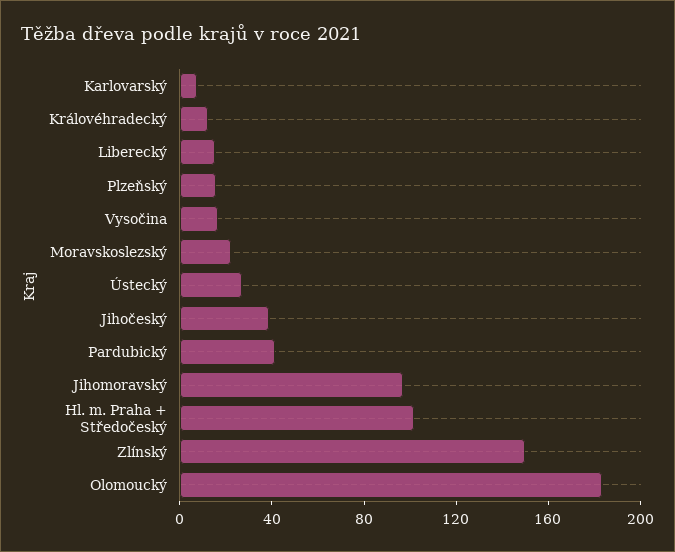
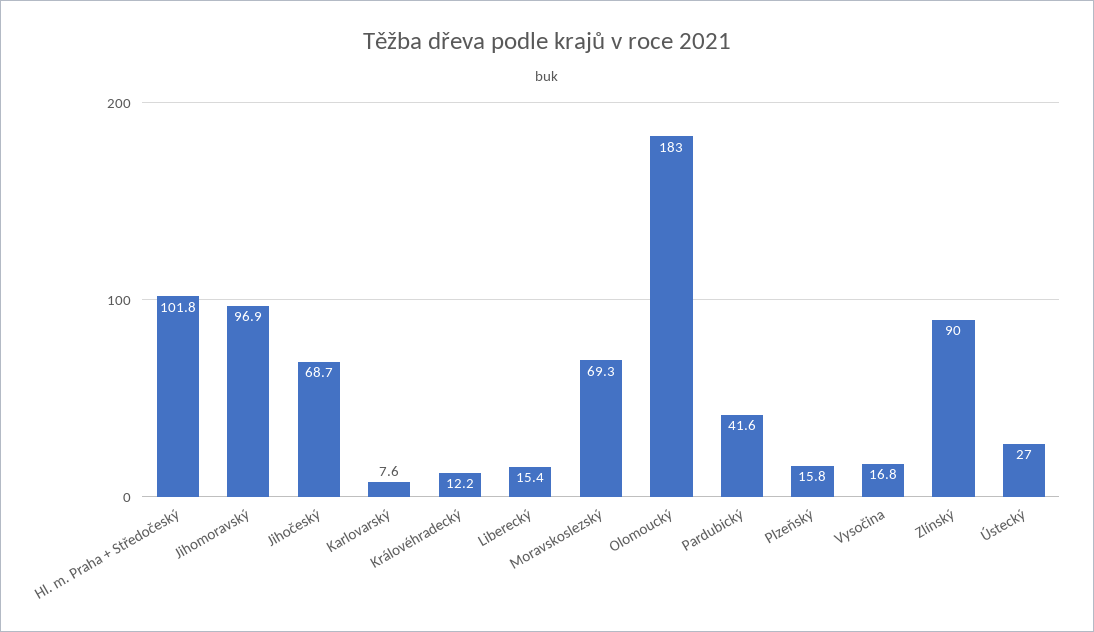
  {
    "Karlovarský": 7.6,
    "Královéhradecký": 12.2,
    "Liberecký": 15.4,
    "Plzeňský": 15.8,
    "Vysočina": 16.8,
-   "Moravskoslezský": 20,
+   "Moravskoslezský": 69.3,
    "Ústecký": 27,
-   "Jihočeský": 40,
+   "Jihočeský": 68.7,
    "Pardubický": 41.6,
    "Jihomoravský": 96.9,
    "Hl. m. Praha + Středočeský": 101.8,
-   "Zlínský": 150,
+   "Zlínský": 90,
    "Olomoucký": 183
  }

